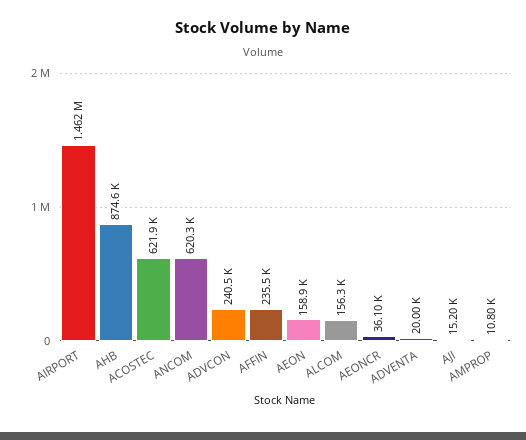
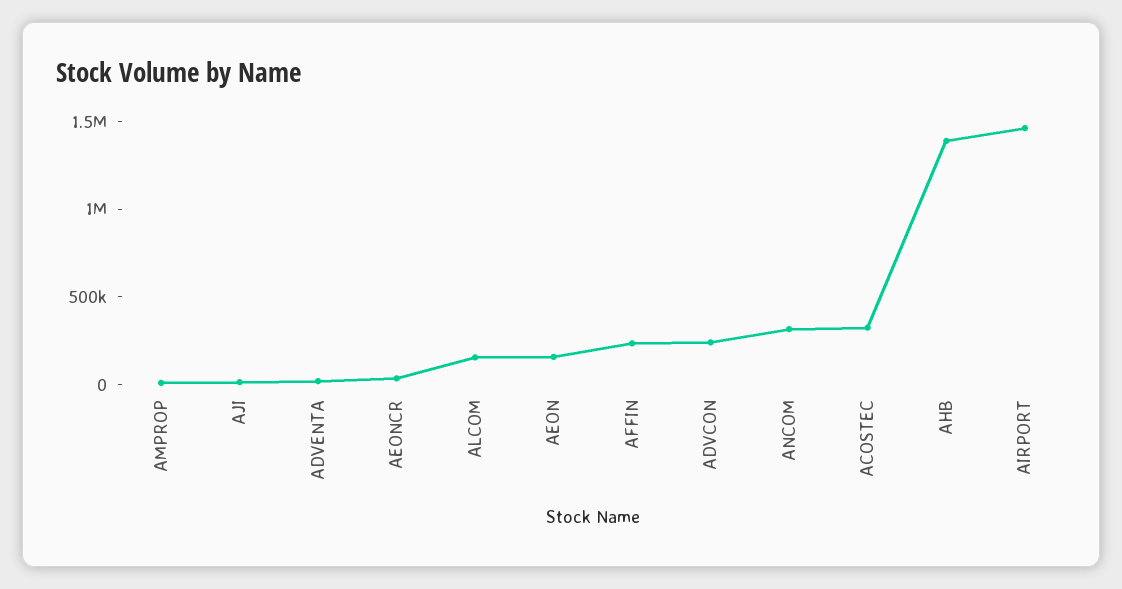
  {
    "AIRPORT": 1462000,
-   "AHB": 874600,
+   "AHB": 1400000,
-   "ACOSTEC": 621900,
+   "ACOSTEC": 300000,
-   "ANCOM": 620300,
+   "ANCOM": 300000,
    "ADVCON": 240500,
    "AFFIN": 235500,
    "AEON": 158900,
    "ALCOM": 156300,
    "AEONCR": 36100,
    "ADVENTA": 20000,
    "AJI": 15200,
    "AMPROP": 10800
  }

